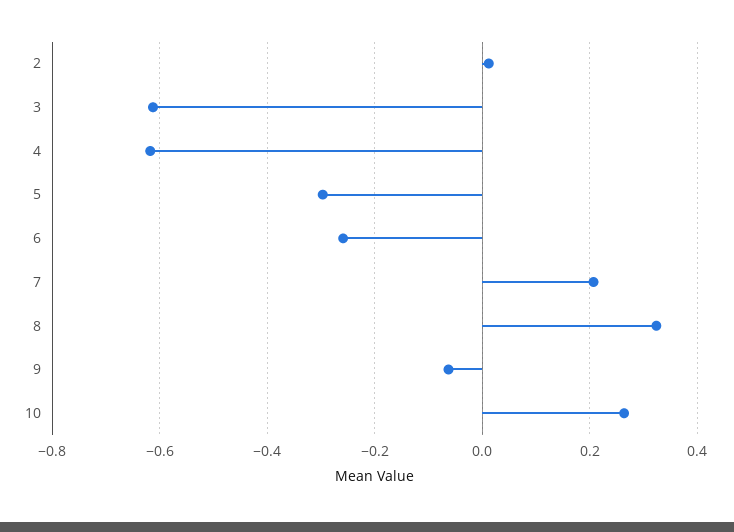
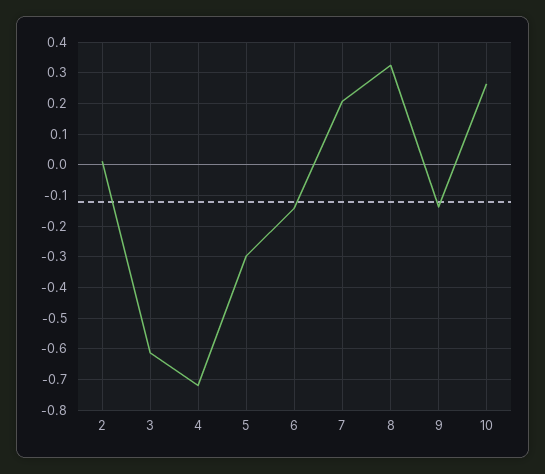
  {
    "2": 0.02,
    "3": -0.62,
-   "4": -0.62,
+   "4": -0.72,
    "5": -0.3,
-   "6": -0.26,
+   "6": -0.14,
    "7": 0.2,
    "8": 0.32,
-   "9": -0.06,
+   "9": -0.14,
    "10": 0.26
  }

